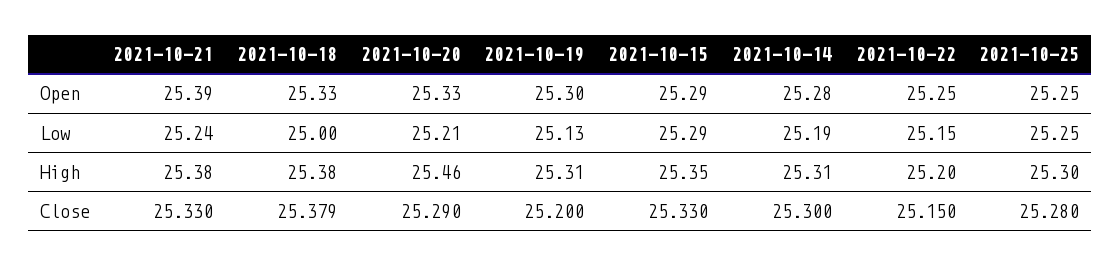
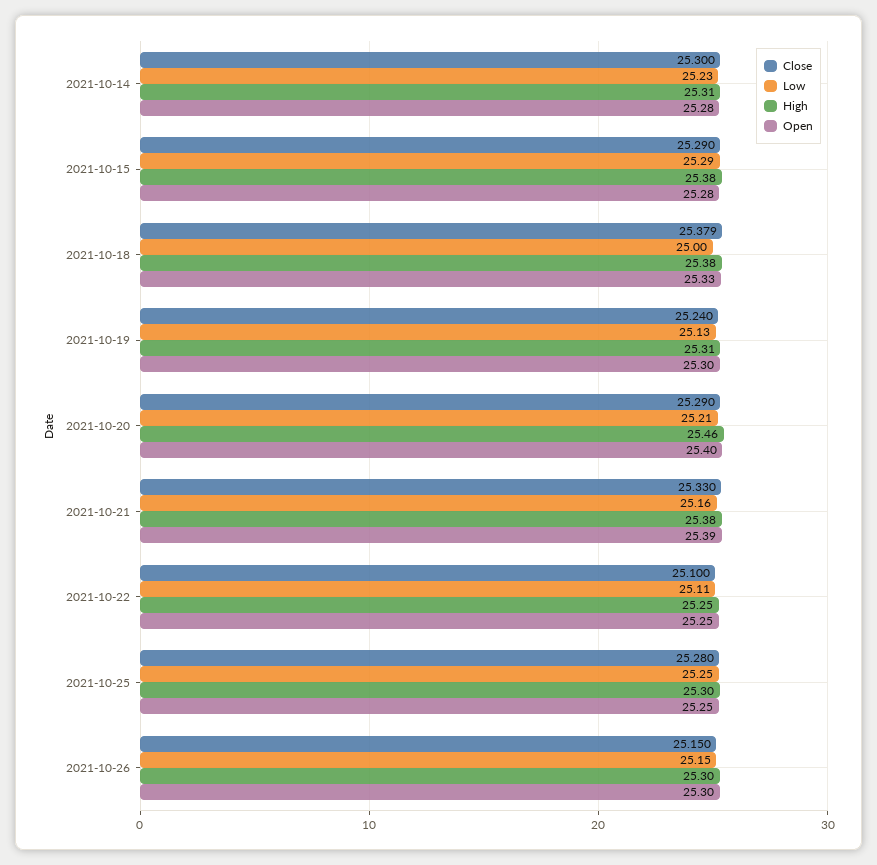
  {
    "Open": {
      "2021-10-21": 25.39,
      "2021-10-18": 25.33,
-     "2021-10-20": 25.33,
+     "2021-10-20": 25.4,
      "2021-10-19": 25.3,
-     "2021-10-15": 25.29,
+     "2021-10-15": 25.28,
      "2021-10-14": 25.28,
      "2021-10-22": 25.25,
-     "2021-10-25": 25.25
+     "2021-10-25": 25.25,
+     "2021-10-26": 25.3
    },
    "Low": {
-     "2021-10-21": 25.24,
+     "2021-10-21": 25.16,
      "2021-10-18": 25,
      "2021-10-20": 25.21,
      "2021-10-19": 25.13,
      "2021-10-15": 25.29,
-     "2021-10-14": 25.19,
+     "2021-10-14": 25.23,
-     "2021-10-22": 25.15,
+     "2021-10-22": 25.11,
-     "2021-10-25": 25.25
+     "2021-10-25": 25.25,
+     "2021-10-26": 25.15
    },
    "High": {
      "2021-10-21": 25.38,
      "2021-10-18": 25.38,
      "2021-10-20": 25.46,
      "2021-10-19": 25.31,
-     "2021-10-15": 25.35,
+     "2021-10-15": 25.38,
      "2021-10-14": 25.31,
-     "2021-10-22": 25.2,
+     "2021-10-22": 25.25,
-     "2021-10-25": 25.3
+     "2021-10-25": 25.3,
+     "2021-10-26": 25.3
    },
    "Close": {
      "2021-10-21": 25.33,
      "2021-10-18": 25.379,
      "2021-10-20": 25.29,
-     "2021-10-19": 25.2,
+     "2021-10-19": 25.24,
-     "2021-10-15": 25.33,
+     "2021-10-15": 25.29,
      "2021-10-14": 25.3,
-     "2021-10-22": 25.15,
+     "2021-10-22": 25.1,
-     "2021-10-25": 25.28
+     "2021-10-25": 25.28,
+     "2021-10-26": 25.15
    }
  }

